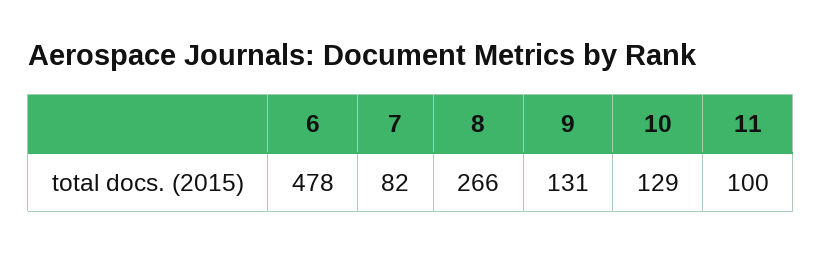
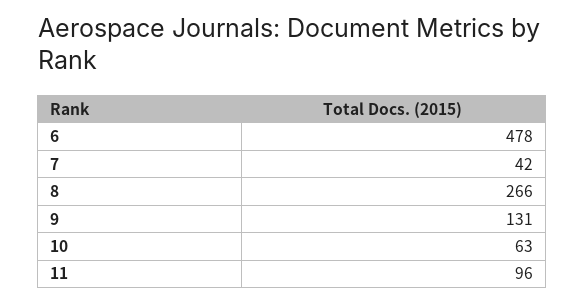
  {
    "6": 478,
-   "7": 82,
+   "7": 42,
    "8": 266,
    "9": 131,
-   "10": 129,
+   "10": 63,
-   "11": 100
+   "11": 96
  }

